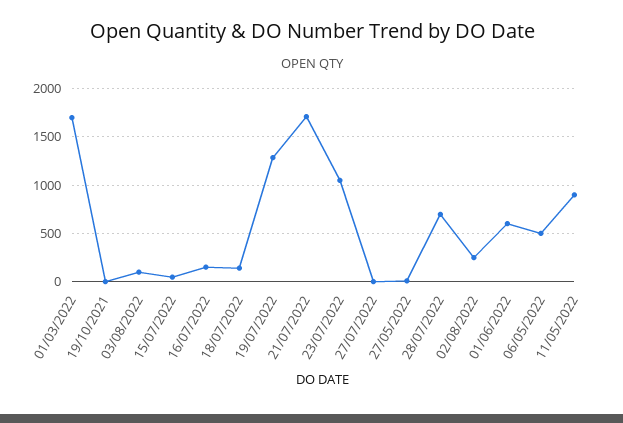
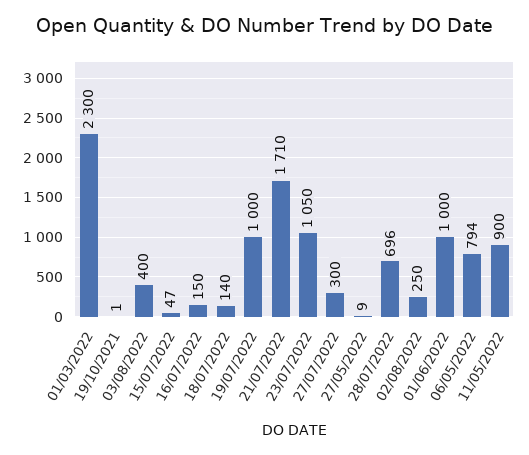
  {
-   "01/03/2022": 1700,
+   "01/03/2022": 2300,
    "19/10/2021": 1,
-   "03/08/2022": 100,
+   "03/08/2022": 400,
    "15/07/2022": 47,
    "16/07/2022": 150,
    "18/07/2022": 140,
-   "19/07/2022": 1300,
+   "19/07/2022": 1000,
    "21/07/2022": 1710,
    "23/07/2022": 1050,
-   "27/07/2022": 0,
+   "27/07/2022": 300,
    "27/05/2022": 9,
    "28/07/2022": 696,
    "02/08/2022": 250,
-   "01/06/2022": 600,
+   "01/06/2022": 1000,
-   "06/05/2022": 500,
+   "06/05/2022": 794,
    "11/05/2022": 900
  }

